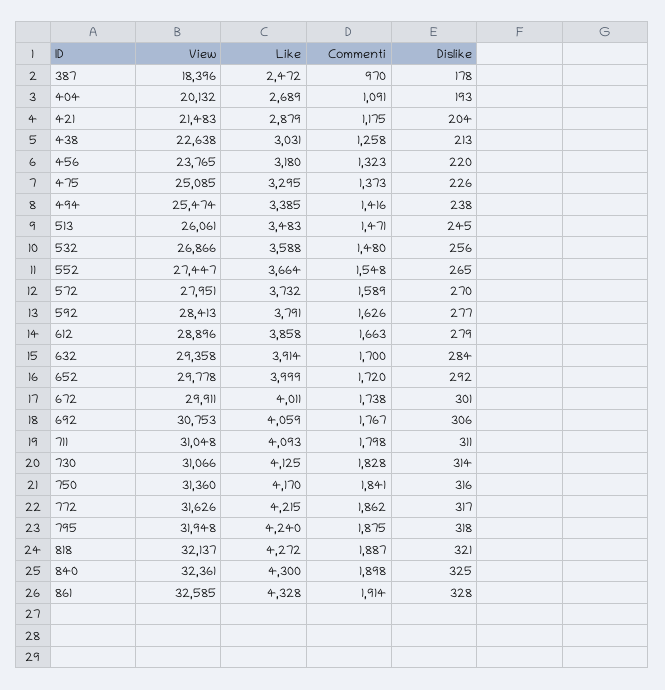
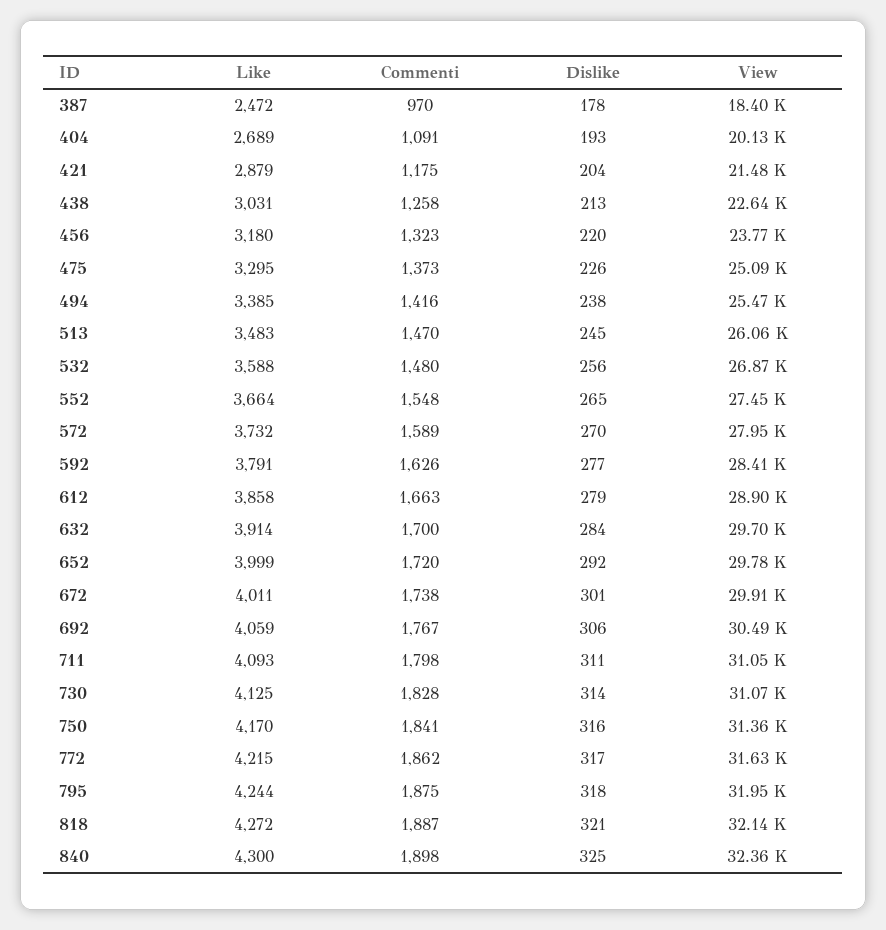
  {
    "View": {
      "387": 18396,
      "404": 20132,
      "421": 21483,
      "438": 22638,
      "456": 23765,
      "475": 25085,
      "494": 25474,
      "513": 26061,
      "532": 26866,
      "552": 27447,
      "572": 27951,
      "592": 28413,
      "612": 28896,
-     "632": 29358,
+     "632": 29700,
      "652": 29778,
      "672": 29911,
-     "692": 30753,
+     "692": 30490,
      "711": 31048,
      "730": 31066,
      "750": 31360,
      "772": 31626,
      "795": 31948,
      "818": 32137,
-     "840": 32361,
+     "840": 32361
-     "861": 32585
    },
    "Like": {
      "387": 2472,
      "404": 2689,
      "421": 2879,
      "438": 3031,
      "456": 3180,
      "475": 3295,
      "494": 3385,
      "513": 3483,
      "532": 3588,
      "552": 3664,
      "572": 3732,
      "592": 3791,
      "612": 3858,
      "632": 3914,
      "652": 3999,
      "672": 4011,
      "692": 4059,
      "711": 4093,
      "730": 4125,
      "750": 4170,
      "772": 4215,
-     "795": 4240,
+     "795": 4244,
      "818": 4272,
-     "840": 4300,
+     "840": 4300
-     "861": 4328
    },
    "Commenti": {
      "387": 970,
      "404": 1091,
      "421": 1175,
      "438": 1258,
      "456": 1323,
      "475": 1373,
      "494": 1416,
-     "513": 1471,
+     "513": 1470,
      "532": 1480,
      "552": 1548,
      "572": 1589,
      "592": 1626,
      "612": 1663,
      "632": 1700,
      "652": 1720,
      "672": 1738,
      "692": 1767,
      "711": 1798,
      "730": 1828,
      "750": 1841,
      "772": 1862,
      "795": 1875,
      "818": 1887,
-     "840": 1898,
+     "840": 1898
-     "861": 1914
    },
    "Dislike": {
      "387": 178,
      "404": 193,
      "421": 204,
      "438": 213,
      "456": 220,
      "475": 226,
      "494": 238,
      "513": 245,
      "532": 256,
      "552": 265,
      "572": 270,
      "592": 277,
      "612": 279,
      "632": 284,
      "652": 292,
      "672": 301,
      "692": 306,
      "711": 311,
      "730": 314,
      "750": 316,
      "772": 317,
      "795": 318,
      "818": 321,
-     "840": 325,
+     "840": 325
-     "861": 328
    }
  }

